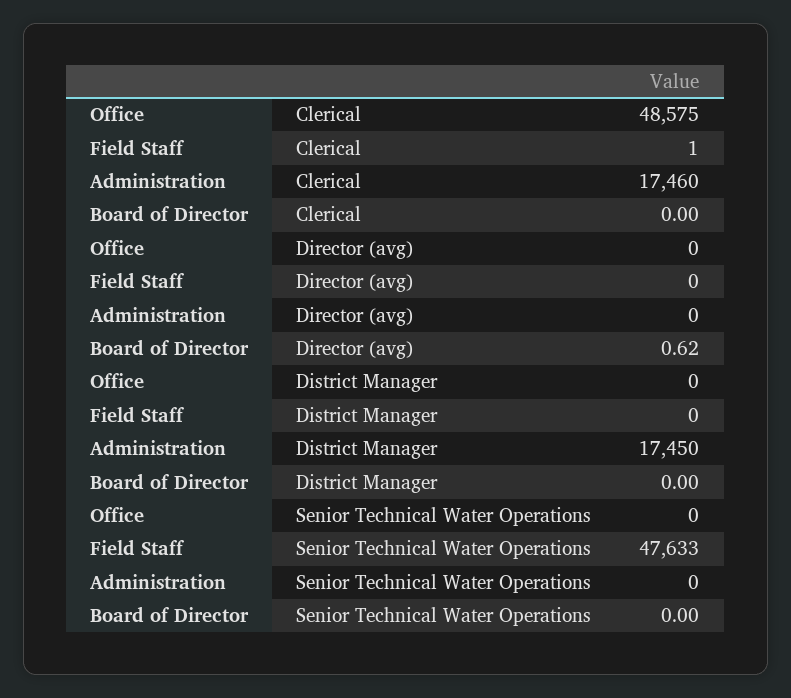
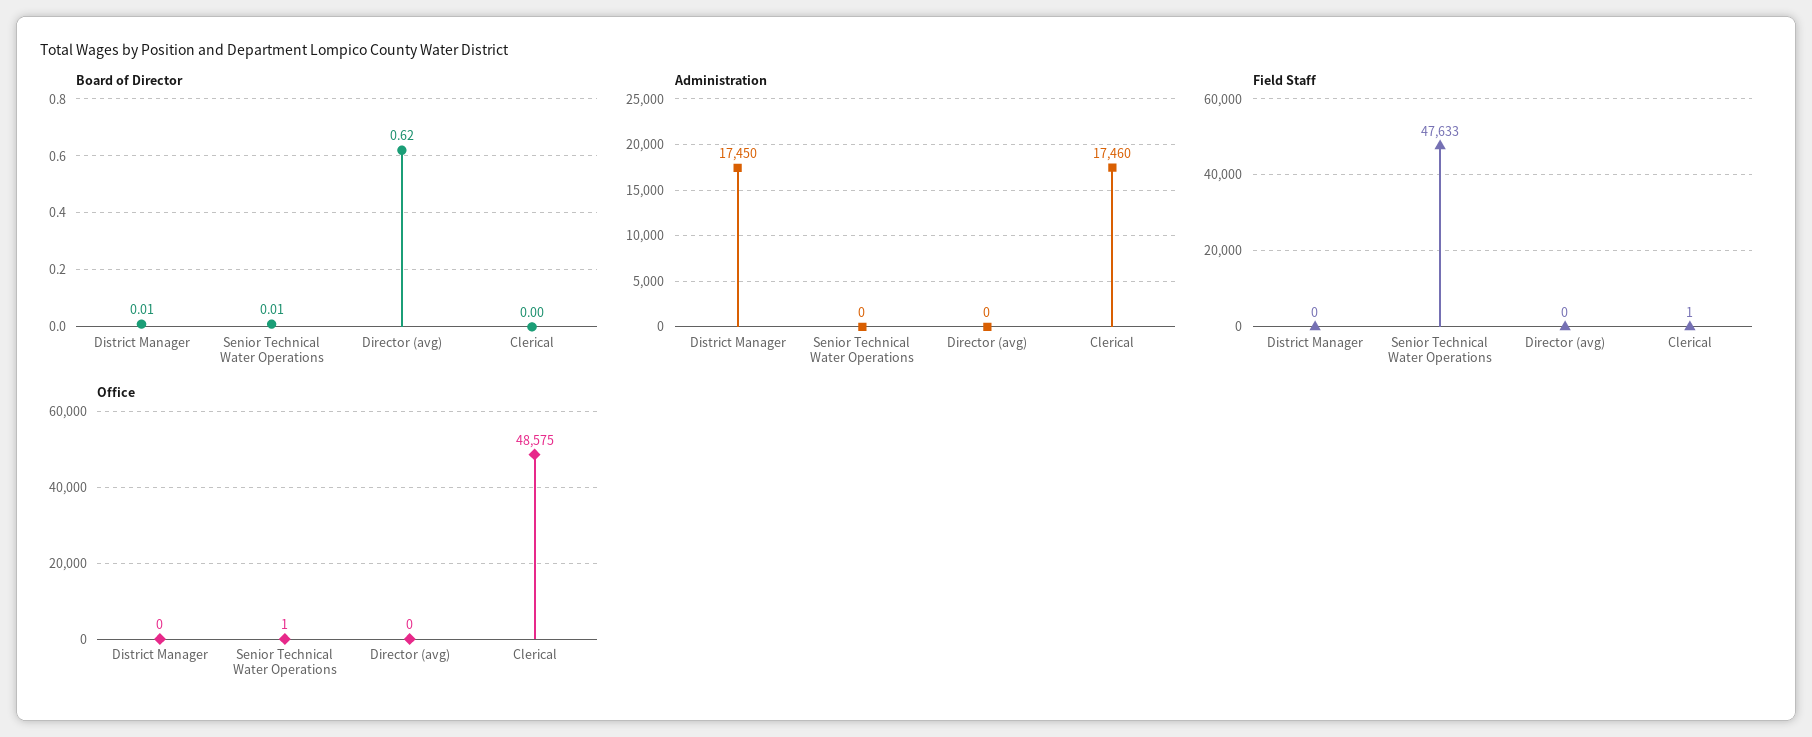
  {
    "Office": {
      "Clerical": 48575,
      "Director (avg)": 0,
      "District Manager": 0,
-     "Senior Technical Water Operations": 0
+     "Senior Technical Water Operations": 1
    },
    "Field Staff": {
      "Clerical": 1,
      "Director (avg)": 0,
      "District Manager": 0,
      "Senior Technical Water Operations": 47633
    },
    "Administration": {
      "Clerical": 17460,
      "Director (avg)": 0,
      "District Manager": 17450,
      "Senior Technical Water Operations": 0
    },
    "Board of Director": {
      "Clerical": 0,
      "Director (avg)": 0.62,
-     "District Manager": 0,
+     "District Manager": 0.01,
-     "Senior Technical Water Operations": 0
+     "Senior Technical Water Operations": 0.01
    }
  }

